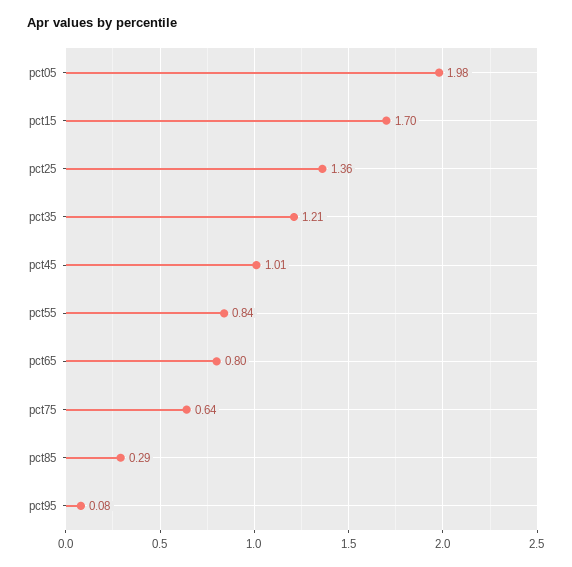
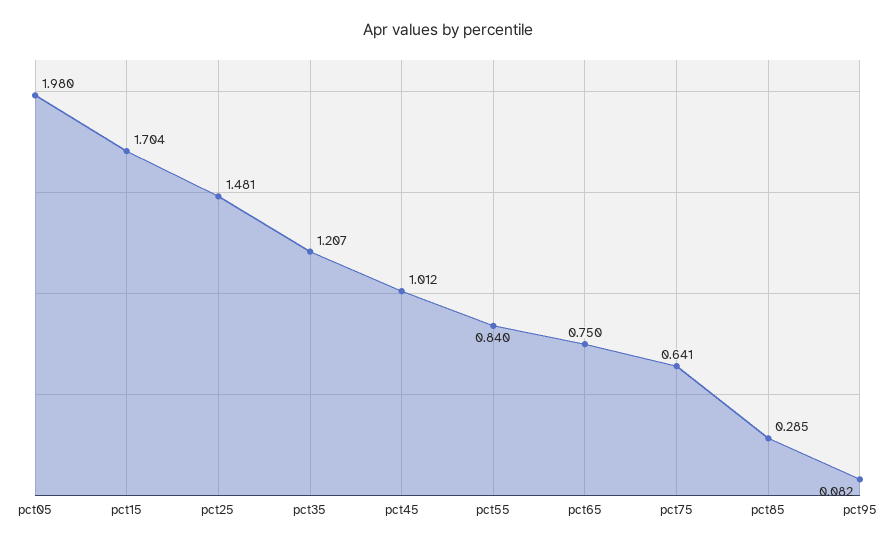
  {
    "pct05": 1.98,
    "pct15": 1.704,
-   "pct25": 1.36,
+   "pct25": 1.481,
    "pct35": 1.207,
    "pct45": 1.012,
    "pct55": 0.84,
-   "pct65": 0.8,
+   "pct65": 0.75,
    "pct75": 0.641,
    "pct85": 0.285,
    "pct95": 0.082
  }

